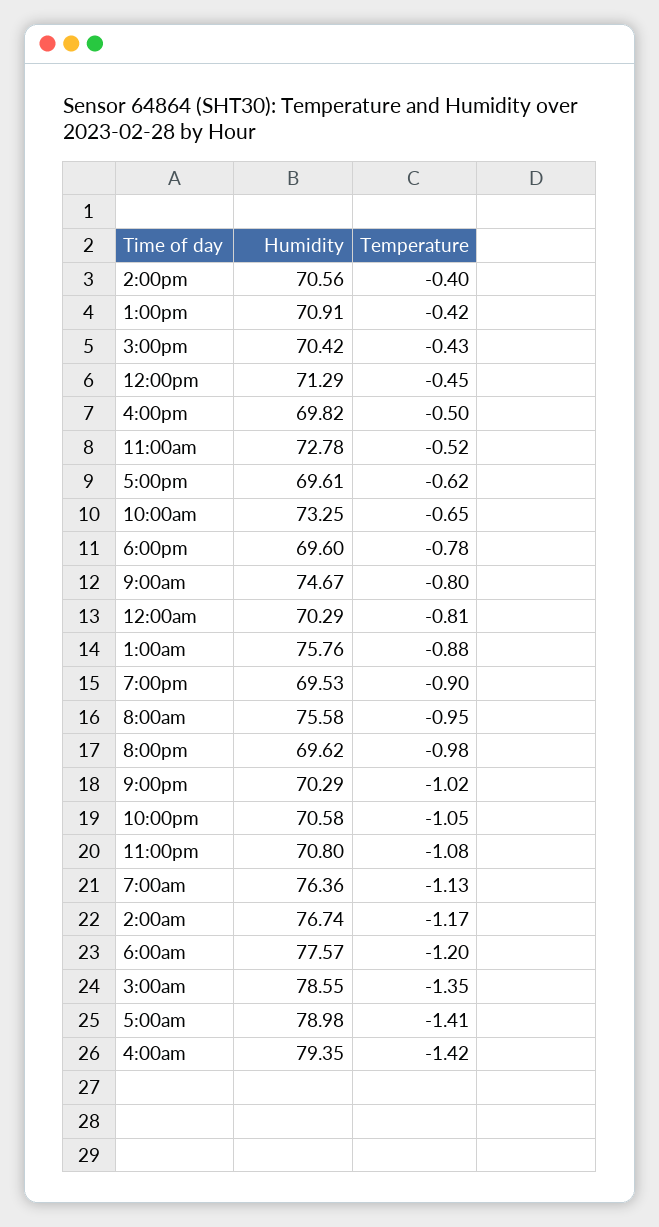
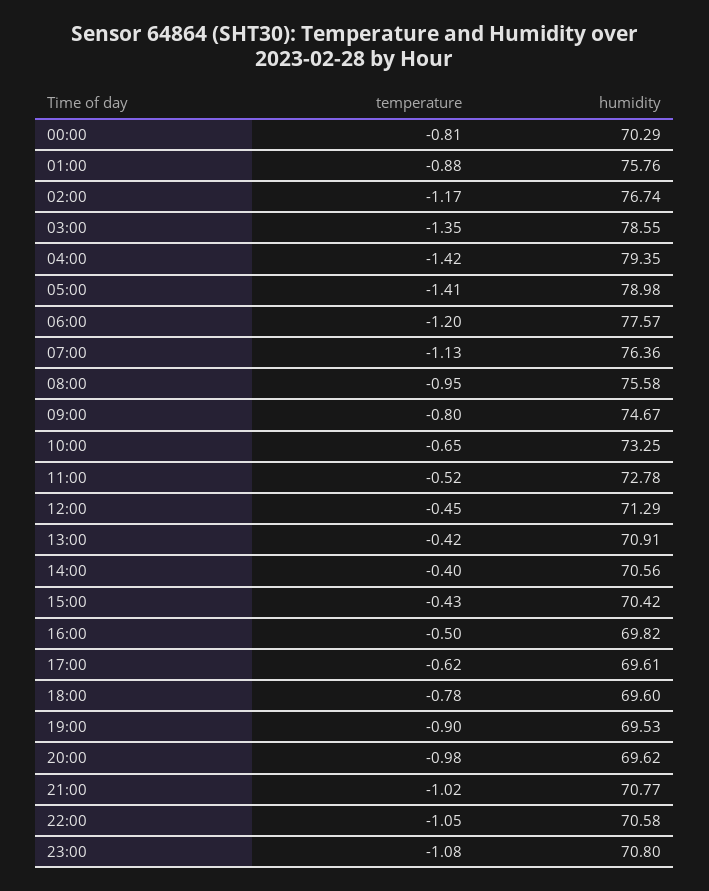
  {
    "Humidity": {
      "2:00pm": 70.56,
      "1:00pm": 70.91,
      "3:00pm": 70.42,
      "12:00pm": 71.29,
      "4:00pm": 69.82,
      "11:00am": 72.78,
      "5:00pm": 69.61,
      "10:00am": 73.25,
      "6:00pm": 69.6,
      "9:00am": 74.67,
      "12:00am": 70.29,
      "1:00am": 75.76,
      "7:00pm": 69.53,
      "8:00am": 75.58,
      "8:00pm": 69.62,
-     "9:00pm": 70.29,
+     "9:00pm": 70.77,
      "10:00pm": 70.58,
      "11:00pm": 70.8,
      "7:00am": 76.36,
      "2:00am": 76.74,
      "6:00am": 77.57,
      "3:00am": 78.55,
      "5:00am": 78.98,
      "4:00am": 79.35
    },
    "Temperature": {
      "2:00pm": -0.4,
      "1:00pm": -0.42,
      "3:00pm": -0.43,
      "12:00pm": -0.45,
      "4:00pm": -0.5,
      "11:00am": -0.52,
      "5:00pm": -0.62,
      "10:00am": -0.65,
      "6:00pm": -0.78,
      "9:00am": -0.8,
      "12:00am": -0.81,
      "1:00am": -0.88,
      "7:00pm": -0.9,
      "8:00am": -0.95,
      "8:00pm": -0.98,
      "9:00pm": -1.02,
      "10:00pm": -1.05,
      "11:00pm": -1.08,
      "7:00am": -1.13,
      "2:00am": -1.17,
      "6:00am": -1.2,
      "3:00am": -1.35,
      "5:00am": -1.41,
      "4:00am": -1.42
    }
  }

